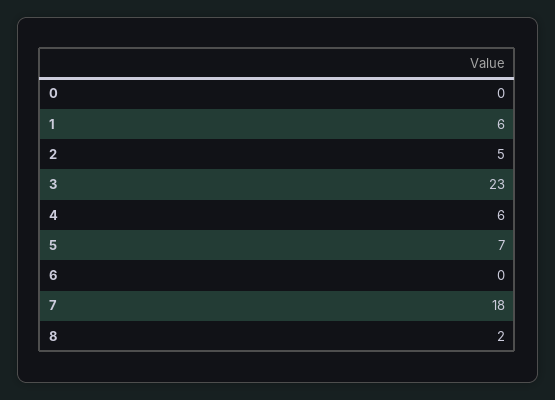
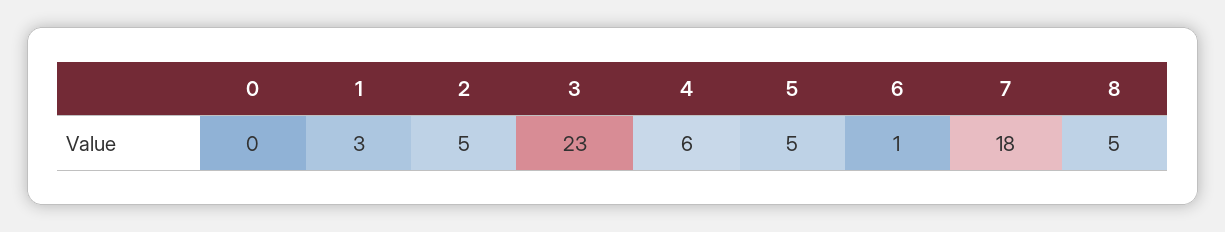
  {
    "0": 0,
-   "1": 6,
+   "1": 3,
    "2": 5,
    "3": 23,
    "4": 6,
-   "5": 7,
+   "5": 5,
-   "6": 0,
+   "6": 1,
    "7": 18,
-   "8": 2
+   "8": 5
  }

